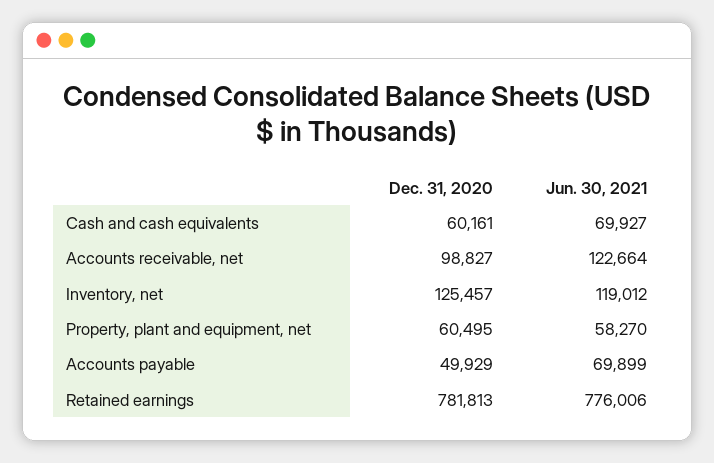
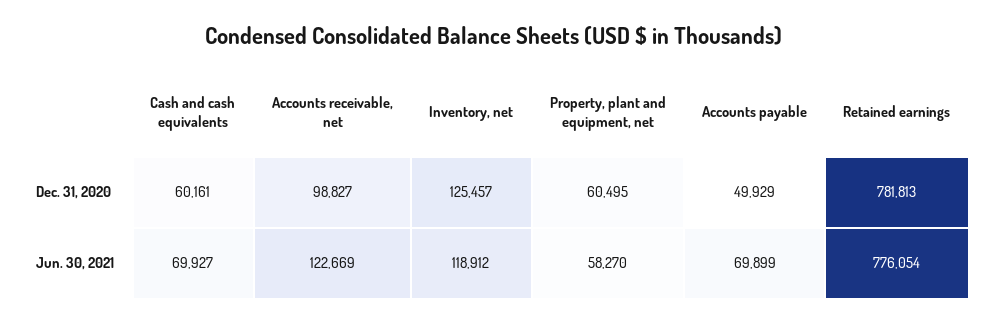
  {
    "Dec. 31, 2020": {
      "Cash and cash equivalents": 60161,
      "Accounts receivable, net": 98827,
      "Inventory, net": 125457,
      "Property, plant and equipment, net": 60495,
      "Accounts payable": 49929,
      "Retained earnings": 781813
    },
    "Jun. 30, 2021": {
      "Cash and cash equivalents": 69927,
-     "Accounts receivable, net": 122664,
+     "Accounts receivable, net": 122669,
-     "Inventory, net": 119012,
+     "Inventory, net": 118912,
      "Property, plant and equipment, net": 58270,
      "Accounts payable": 69899,
-     "Retained earnings": 776006
+     "Retained earnings": 776054
    }
  }

